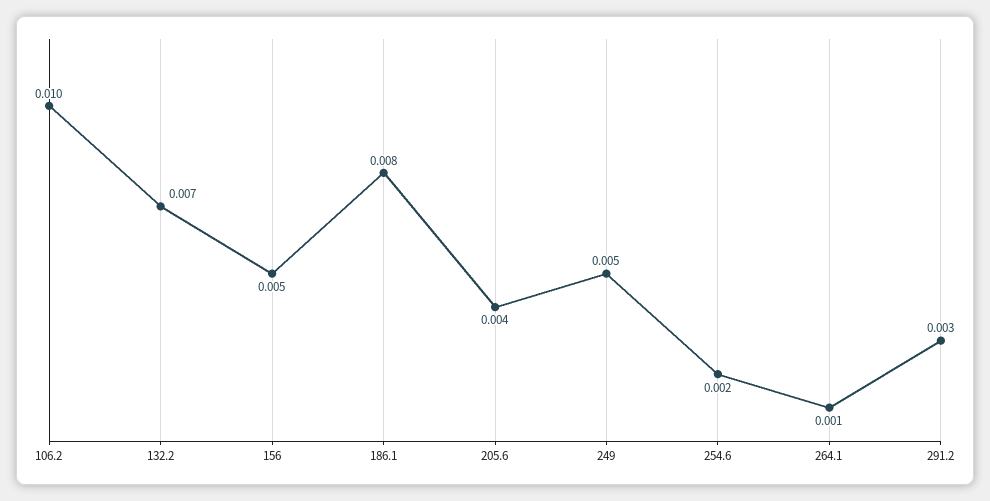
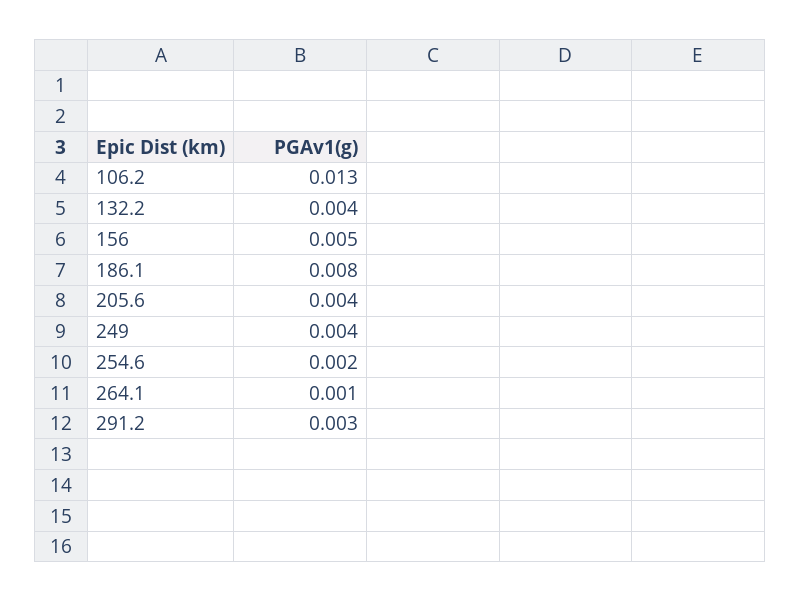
  {
-   "106.2": 0.01,
+   "106.2": 0.013,
-   "132.2": 0.007,
+   "132.2": 0.004,
    "156": 0.005,
    "186.1": 0.008,
    "205.6": 0.004,
-   "249": 0.005,
+   "249": 0.004,
    "254.6": 0.002,
    "264.1": 0.001,
    "291.2": 0.003
  }

